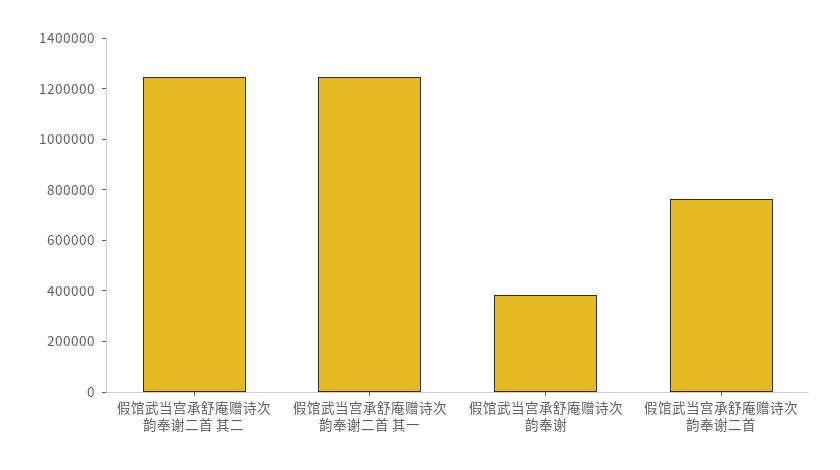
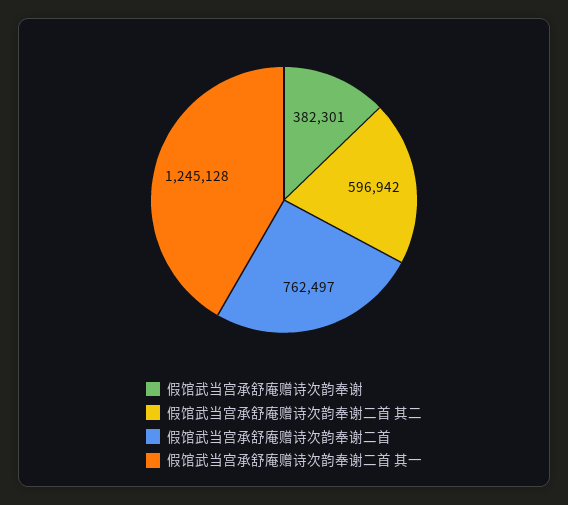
  {
-   "假馆武当宫承舒庵赠诗次韵奉谢二首 其二": 1250000,
+   "假馆武当宫承舒庵赠诗次韵奉谢二首 其二": 596942,
    "假馆武当宫承舒庵赠诗次韵奉谢二首 其一": 1245128,
    "假馆武当宫承舒庵赠诗次韵奉谢": 382301,
    "假馆武当宫承舒庵赠诗次韵奉谢二首": 762497
  }

